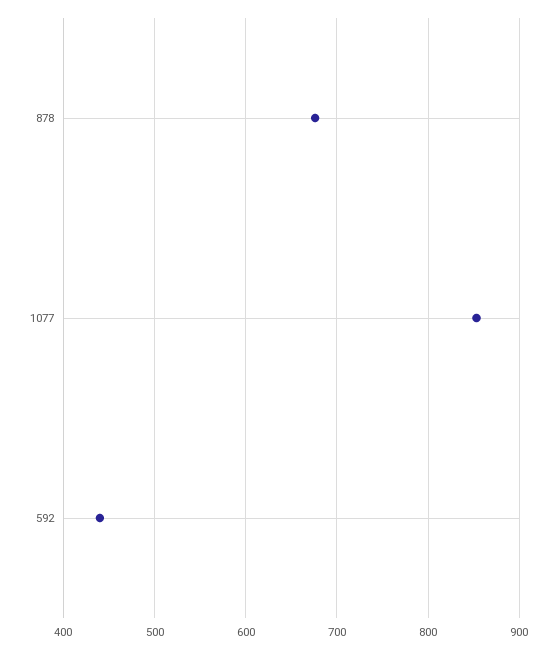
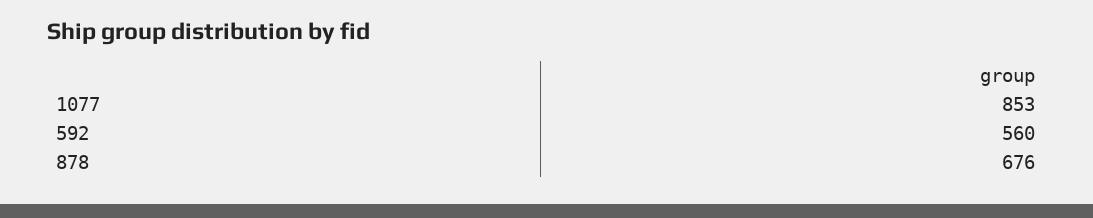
  {
    "878": 676,
    "1077": 853,
-   "592": 440
+   "592": 560
  }

